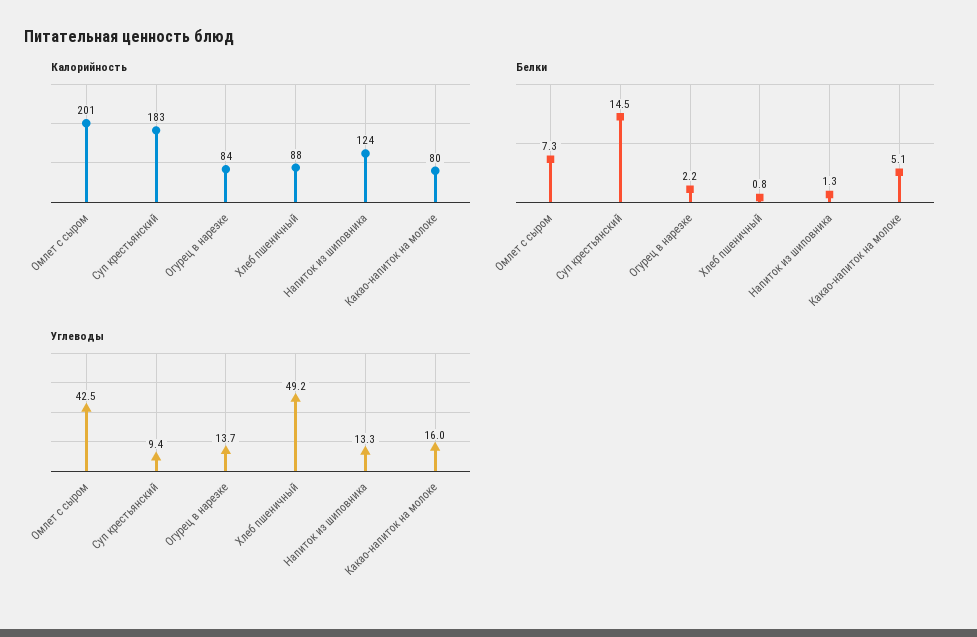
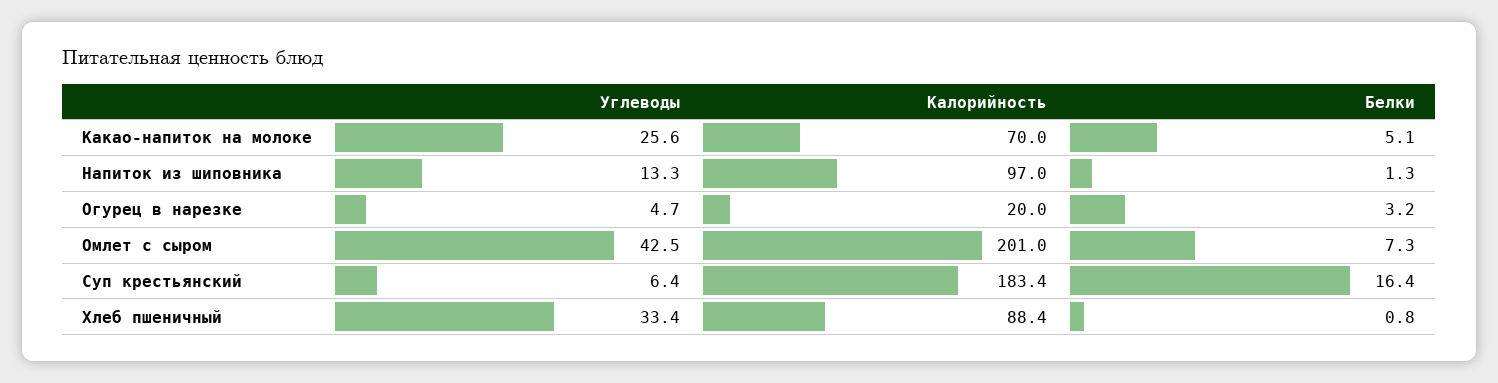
  {
    "Калорийность": {
      "Омлет с сыром": 201,
      "Суп крестьянский": 183.4,
-     "Огурец в нарезке": 84,
+     "Огурец в нарезке": 20,
      "Хлеб пшеничный": 88.4,
-     "Напиток из шиповника": 124,
+     "Напиток из шиповника": 97,
-     "Какао-напиток на молоке": 80
+     "Какао-напиток на молоке": 70
    },
    "Белки": {
      "Омлет с сыром": 7.3,
-     "Суп крестьянский": 14.5,
+     "Суп крестьянский": 16.4,
-     "Огурец в нарезке": 2.2,
+     "Огурец в нарезке": 3.2,
      "Хлеб пшеничный": 0.8,
      "Напиток из шиповника": 1.3,
      "Какао-напиток на молоке": 5.1
    },
    "Углеводы": {
      "Омлет с сыром": 42.5,
-     "Суп крестьянский": 9.4,
+     "Суп крестьянский": 6.4,
-     "Огурец в нарезке": 13.7,
+     "Огурец в нарезке": 4.7,
-     "Хлеб пшеничный": 49.2,
+     "Хлеб пшеничный": 33.4,
      "Напиток из шиповника": 13.3,
-     "Какао-напиток на молоке": 16
+     "Какао-напиток на молоке": 25.6
    }
  }

